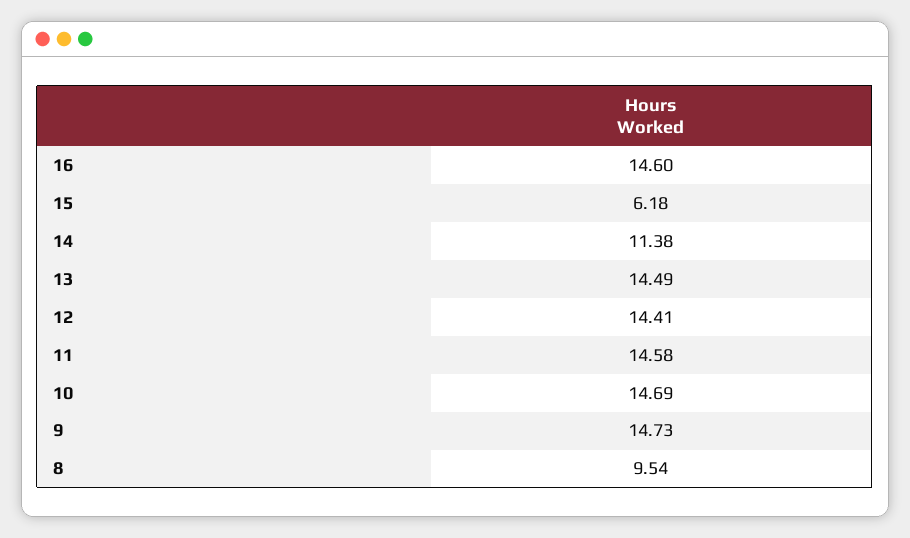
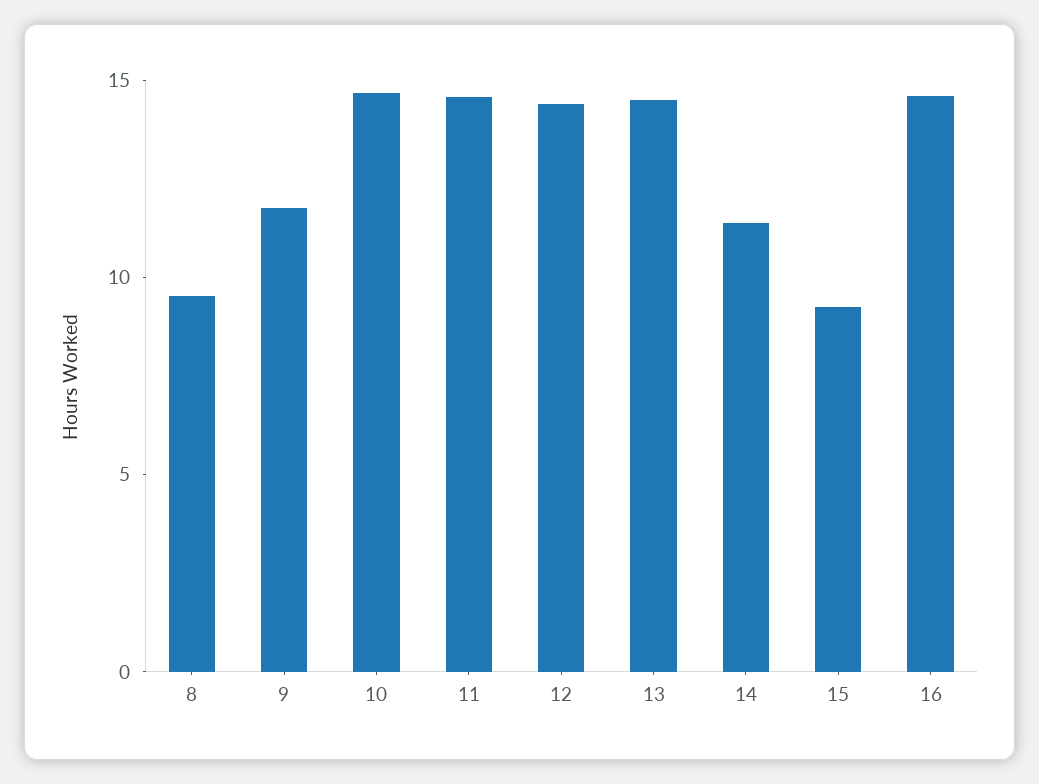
  {
    "16": 14.6,
-   "15": 6.18,
+   "15": 9,
    "14": 11.38,
    "13": 14.49,
    "12": 14.41,
    "11": 14.58,
    "10": 14.69,
-   "9": 14.73,
+   "9": 12,
    "8": 9.54
  }

